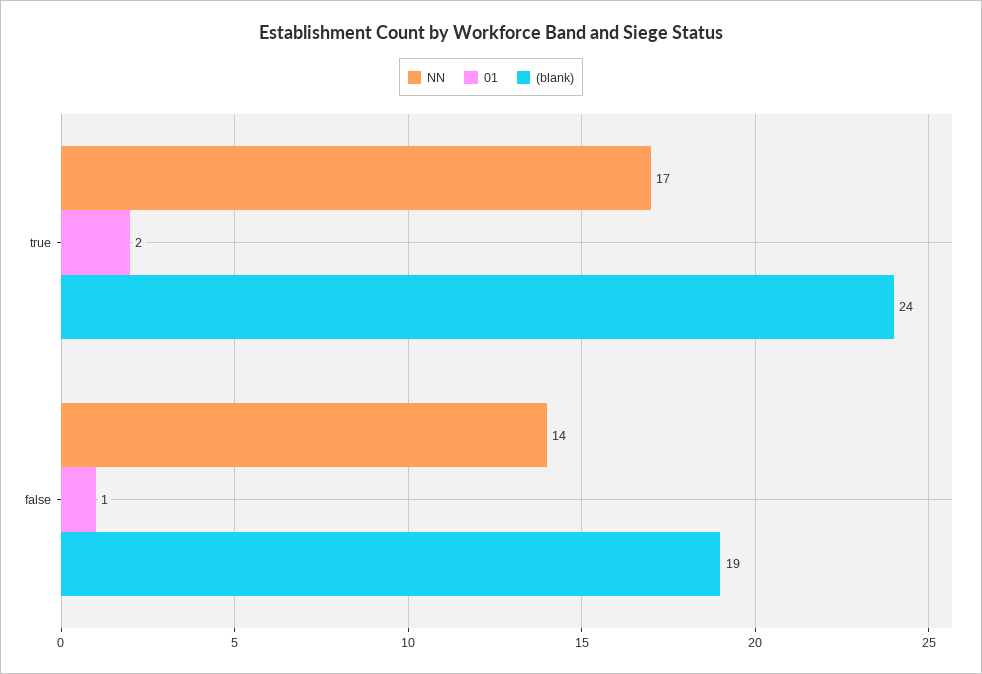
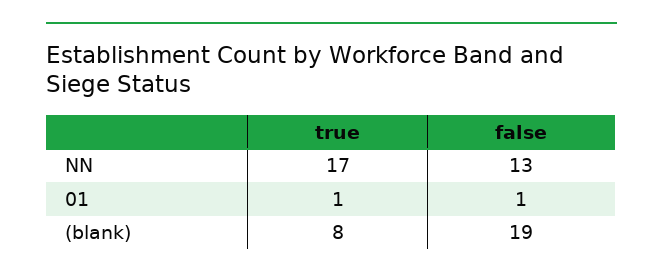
  {
    "NN": {
      "true": 17,
-     "false": 14
+     "false": 13
    },
    "01": {
-     "true": 2,
+     "true": 1,
      "false": 1
    },
    "(blank)": {
-     "true": 24,
+     "true": 8,
      "false": 19
    }
  }

